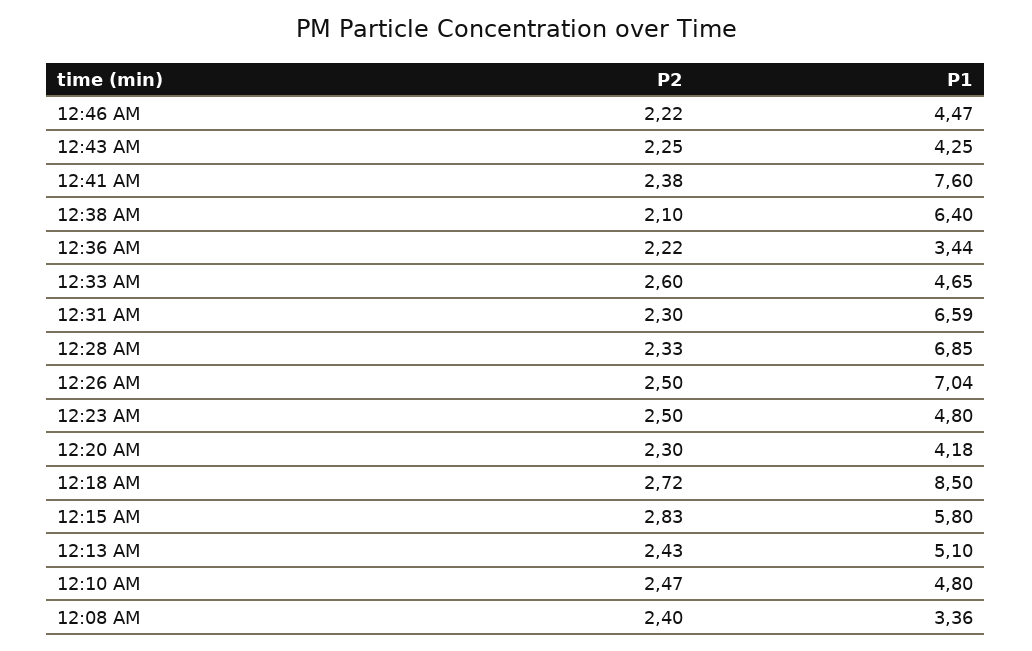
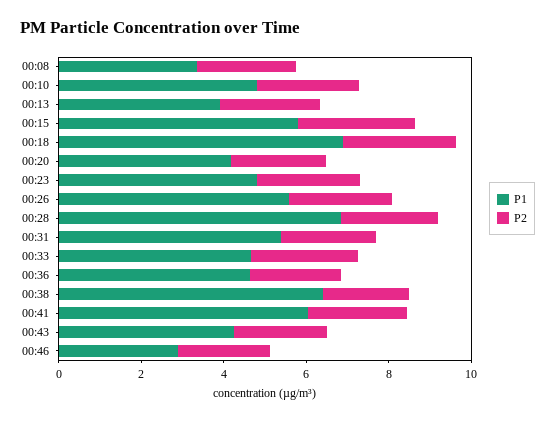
  {
    "P2": {
      "12:46 AM": 2.22,
      "12:43 AM": 2.25,
      "12:41 AM": 2.38,
      "12:38 AM": 2.1,
      "12:36 AM": 2.22,
      "12:33 AM": 2.6,
      "12:31 AM": 2.3,
      "12:28 AM": 2.33,
      "12:26 AM": 2.5,
      "12:23 AM": 2.5,
      "12:20 AM": 2.3,
      "12:18 AM": 2.72,
      "12:15 AM": 2.83,
      "12:13 AM": 2.43,
      "12:10 AM": 2.47,
      "12:08 AM": 2.4
    },
    "P1": {
-     "12:46 AM": 4.47,
+     "12:46 AM": 3,
      "12:43 AM": 4.25,
-     "12:41 AM": 7.6,
+     "12:41 AM": 6,
      "12:38 AM": 6.4,
-     "12:36 AM": 3.44,
+     "12:36 AM": 4.5,
      "12:33 AM": 4.65,
-     "12:31 AM": 6.59,
+     "12:31 AM": 5.5,
      "12:28 AM": 6.85,
-     "12:26 AM": 7.04,
+     "12:26 AM": 5.5,
      "12:23 AM": 4.8,
      "12:20 AM": 4.18,
-     "12:18 AM": 8.5,
+     "12:18 AM": 7,
      "12:15 AM": 5.8,
-     "12:13 AM": 5.1,
+     "12:13 AM": 4,
      "12:10 AM": 4.8,
      "12:08 AM": 3.36
    }
  }

